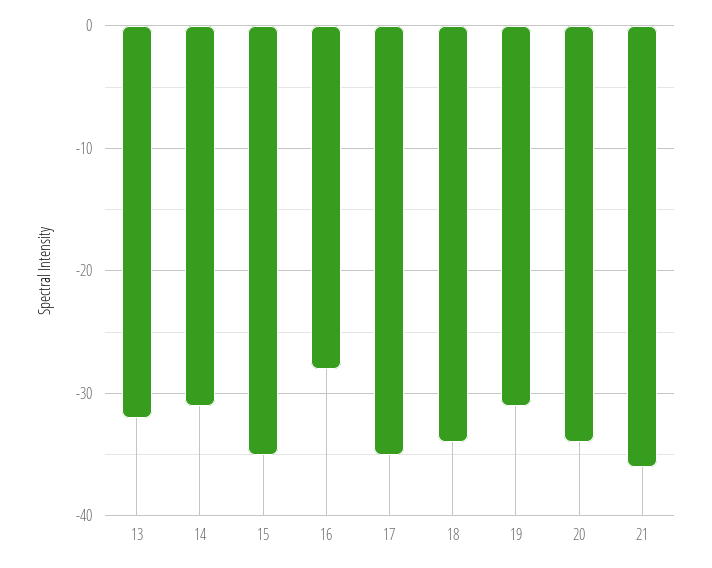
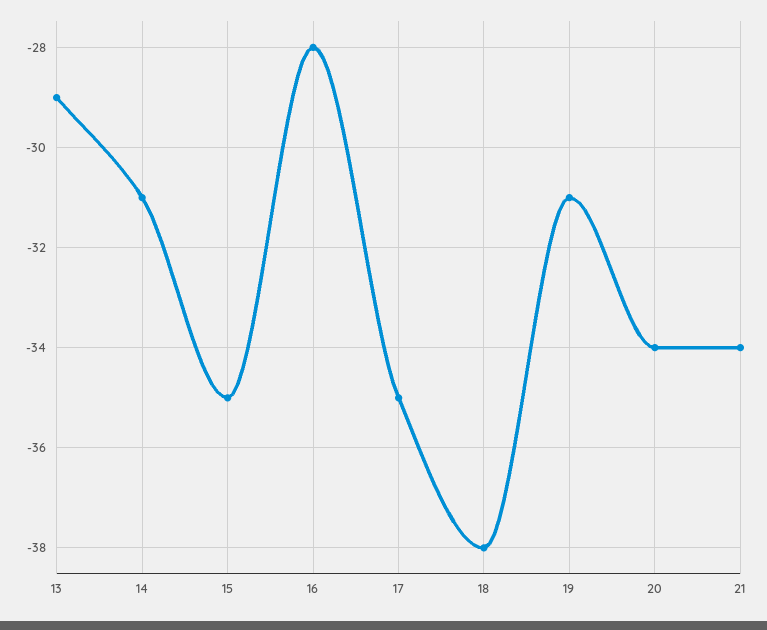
  {
-   "13": -32,
+   "13": -29,
    "14": -31,
    "15": -35,
    "16": -28,
    "17": -35,
-   "18": -34,
+   "18": -38,
    "19": -31,
    "20": -34,
-   "21": -36
+   "21": -34
  }

